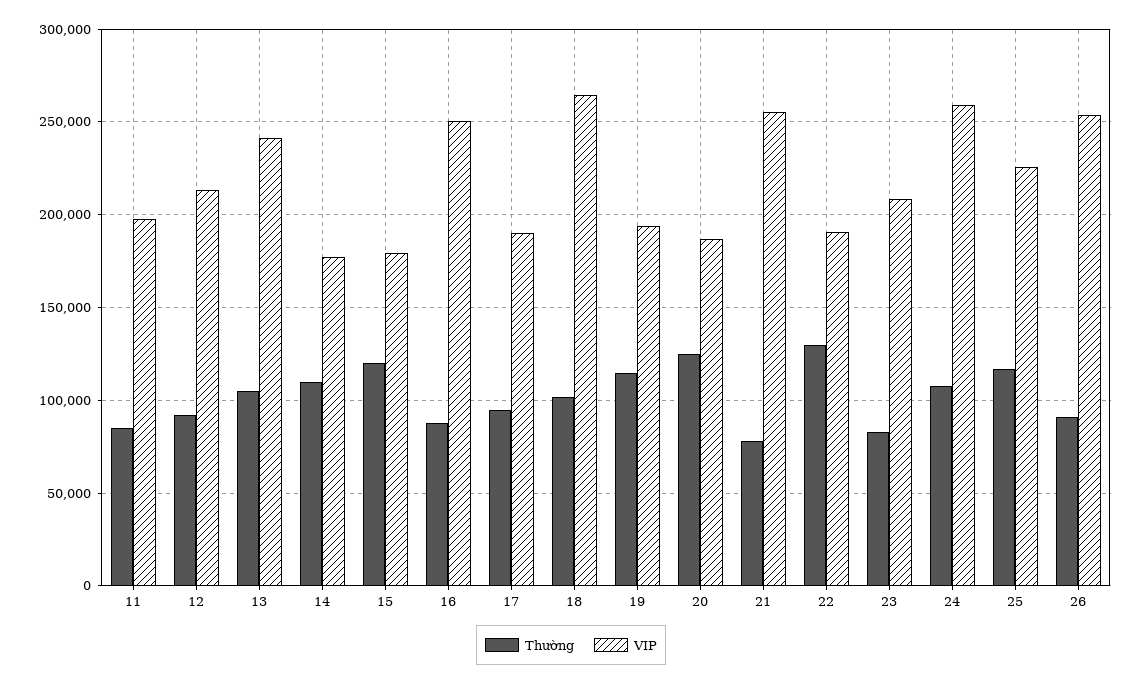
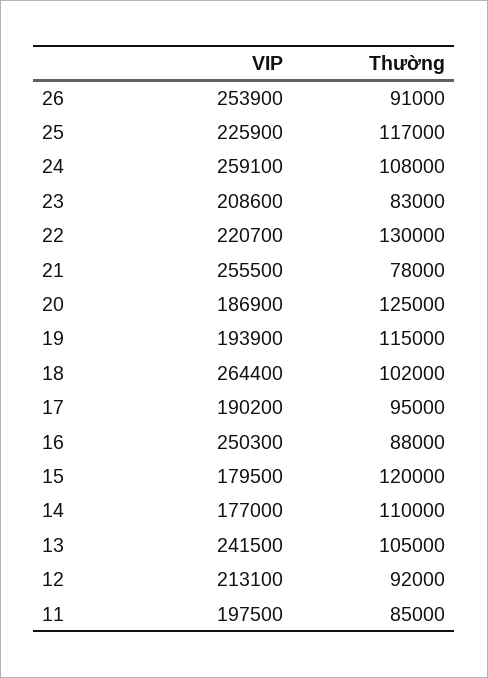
  {
    "Thường": {
      "11": 85000,
      "12": 92000,
      "13": 105000,
      "14": 110000,
      "15": 120000,
      "16": 88000,
      "17": 95000,
      "18": 102000,
      "19": 115000,
      "20": 125000,
      "21": 78000,
      "22": 130000,
      "23": 83000,
      "24": 108000,
      "25": 117000,
      "26": 91000
    },
    "VIP": {
      "11": 197500,
      "12": 213100,
      "13": 241500,
      "14": 177000,
      "15": 179500,
      "16": 250300,
      "17": 190200,
      "18": 264400,
      "19": 193900,
      "20": 186900,
      "21": 255500,
-     "22": 190000,
+     "22": 220700,
      "23": 208600,
      "24": 259100,
      "25": 225900,
      "26": 253900
    }
  }

